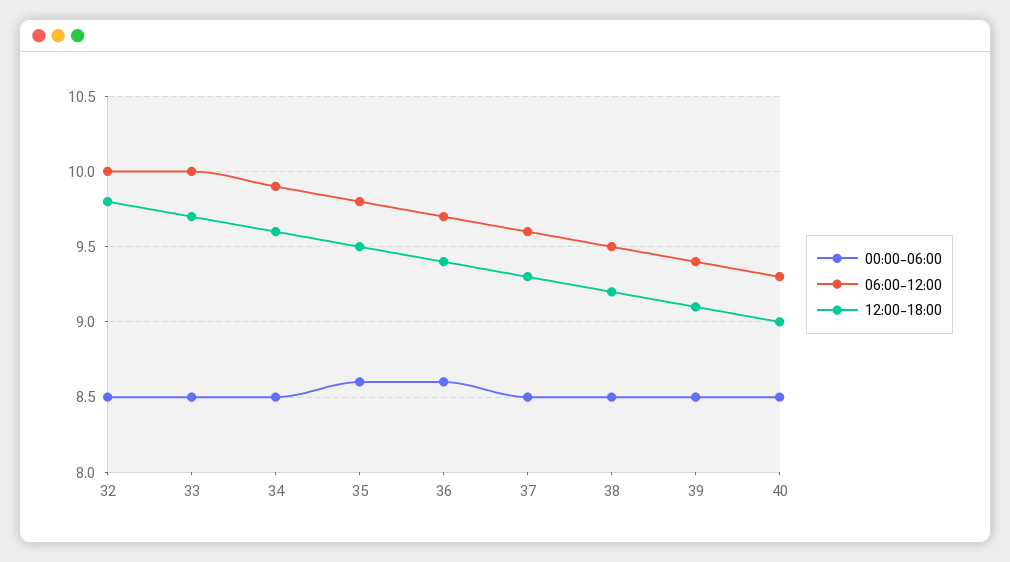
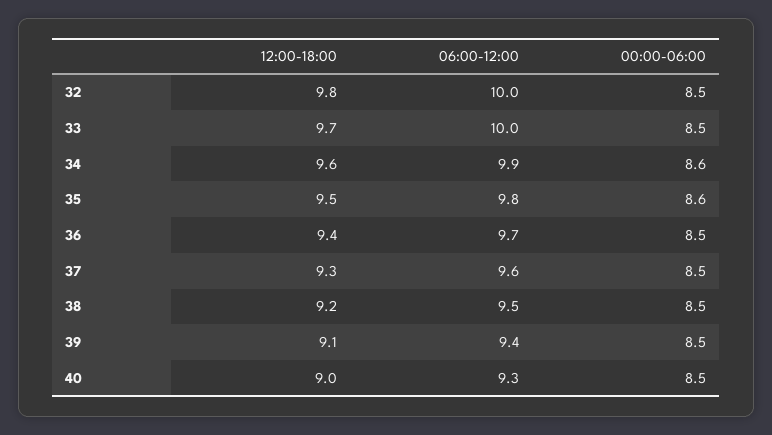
  {
    "00:00-06:00": {
      "32": 8.5,
      "33": 8.5,
-     "34": 8.5,
+     "34": 8.6,
      "35": 8.6,
-     "36": 8.6,
+     "36": 8.5,
      "37": 8.5,
      "38": 8.5,
      "39": 8.5,
      "40": 8.5
    },
    "06:00-12:00": {
      "32": 10,
      "33": 10,
      "34": 9.9,
      "35": 9.8,
      "36": 9.7,
      "37": 9.6,
      "38": 9.5,
      "39": 9.4,
      "40": 9.3
    },
    "12:00-18:00": {
      "32": 9.8,
      "33": 9.7,
      "34": 9.6,
      "35": 9.5,
      "36": 9.4,
      "37": 9.3,
      "38": 9.2,
      "39": 9.1,
      "40": 9
    }
  }

